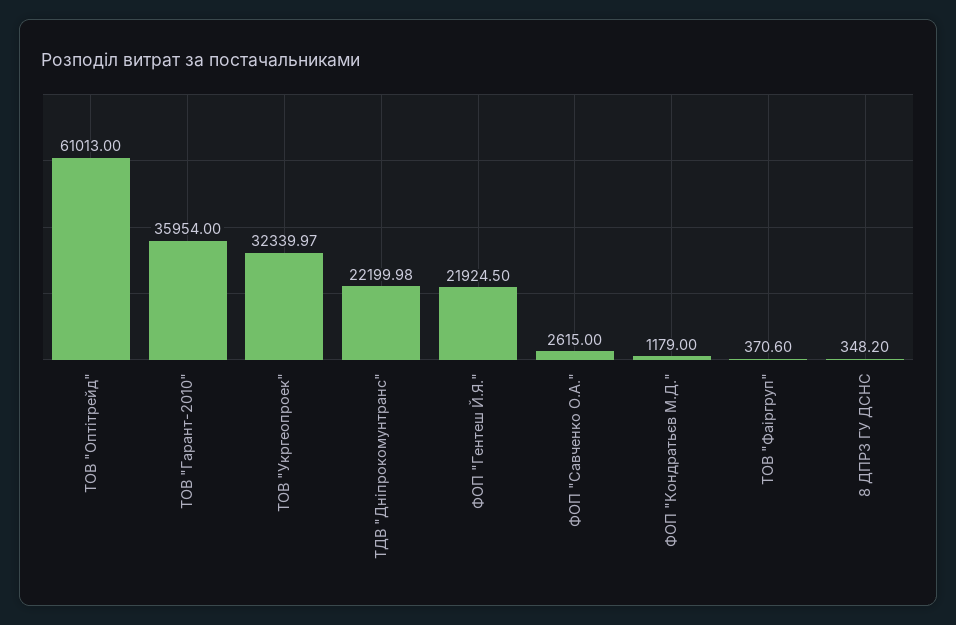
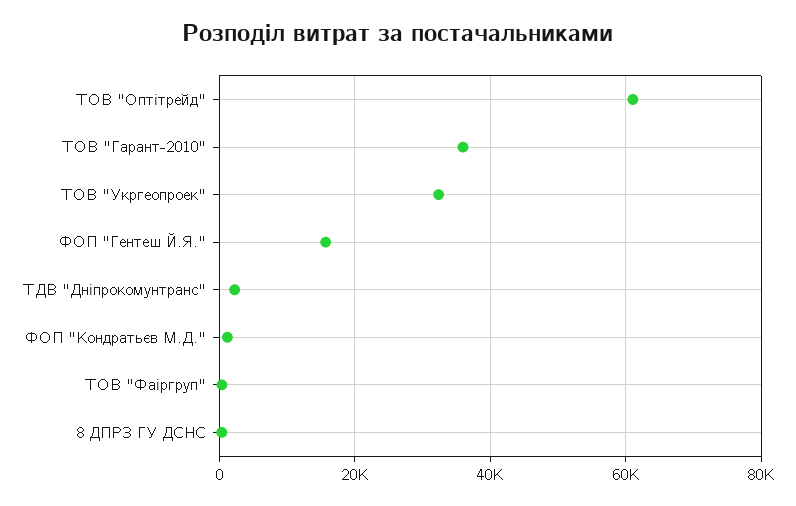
  {
    "ТОВ \"Оптітрейд\"": 61013,
    "ТОВ \"Гарант-2010\"": 35954,
    "ТОВ \"Укргеопроек\"": 32339.97,
-   "ТДВ \"Дніпрокомунтранс\"": 22199.98,
+   "ТДВ \"Дніпрокомунтранс\"": 2000,
-   "ФОП \"Гентеш Й.Я.\"": 21924.5,
+   "ФОП \"Гентеш Й.Я.\"": 16000,
-   "ФОП \"Савченко О.А.\"": 2615,
    "ФОП \"Кондратьєв М.Д.\"": 1179,
    "ТОВ \"Фаіргруп\"": 370.6,
    "8 ДПРЗ ГУ ДСНС": 348.2
  }

